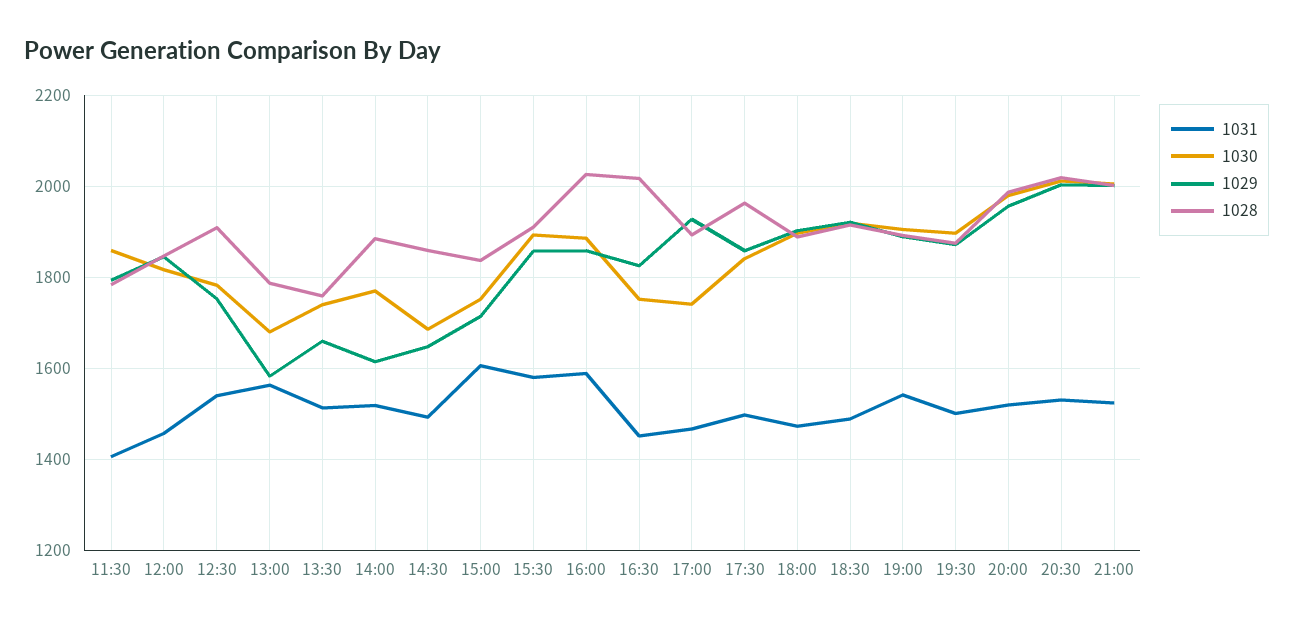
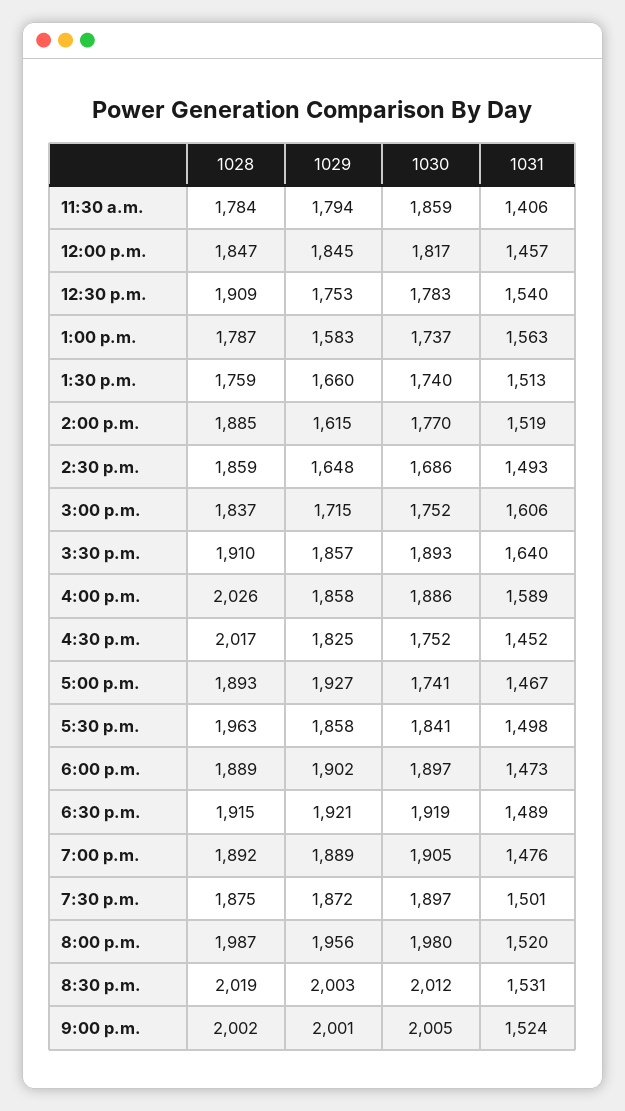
  {
    "1031": {
      "11:30": 1406,
      "12:00": 1457,
      "12:30": 1540,
      "13:00": 1563,
      "13:30": 1513,
      "14:00": 1519,
      "14:30": 1493,
      "15:00": 1606,
-     "15:30": 1580,
+     "15:30": 1640,
      "16:00": 1589,
      "16:30": 1452,
      "17:00": 1467,
      "17:30": 1498,
      "18:00": 1473,
      "18:30": 1489,
-     "19:00": 1540,
+     "19:00": 1476,
      "19:30": 1501,
      "20:00": 1520,
      "20:30": 1531,
      "21:00": 1524
    },
    "1030": {
      "11:30": 1859,
      "12:00": 1817,
      "12:30": 1783,
-     "13:00": 1680,
+     "13:00": 1737,
      "13:30": 1740,
      "14:00": 1770,
      "14:30": 1686,
      "15:00": 1752,
      "15:30": 1893,
      "16:00": 1886,
      "16:30": 1752,
      "17:00": 1741,
      "17:30": 1841,
      "18:00": 1897,
      "18:30": 1919,
      "19:00": 1905,
      "19:30": 1897,
      "20:00": 1980,
      "20:30": 2012,
      "21:00": 2005
    },
    "1029": {
      "11:30": 1794,
      "12:00": 1845,
      "12:30": 1753,
      "13:00": 1583,
      "13:30": 1660,
      "14:00": 1615,
      "14:30": 1648,
      "15:00": 1715,
      "15:30": 1857,
      "16:00": 1858,
      "16:30": 1825,
      "17:00": 1927,
      "17:30": 1858,
      "18:00": 1902,
      "18:30": 1921,
      "19:00": 1889,
      "19:30": 1872,
      "20:00": 1956,
      "20:30": 2003,
      "21:00": 2001
    },
    "1028": {
      "11:30": 1784,
      "12:00": 1847,
      "12:30": 1909,
      "13:00": 1787,
      "13:30": 1759,
      "14:00": 1885,
      "14:30": 1859,
      "15:00": 1837,
      "15:30": 1910,
      "16:00": 2026,
      "16:30": 2017,
      "17:00": 1893,
      "17:30": 1963,
      "18:00": 1889,
      "18:30": 1915,
      "19:00": 1892,
      "19:30": 1875,
      "20:00": 1987,
      "20:30": 2019,
      "21:00": 2002
    }
  }

